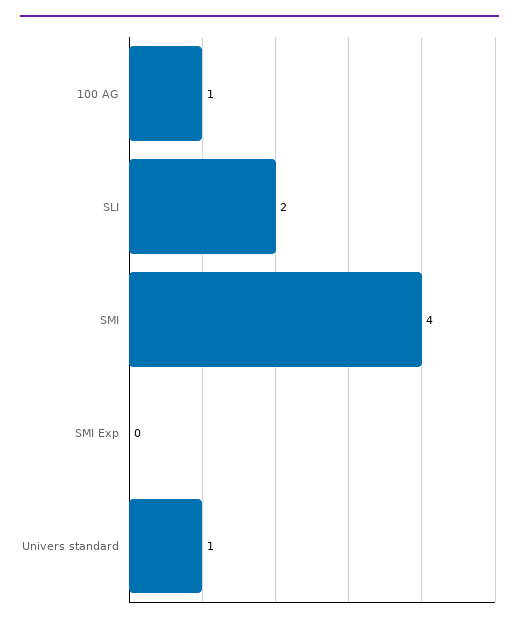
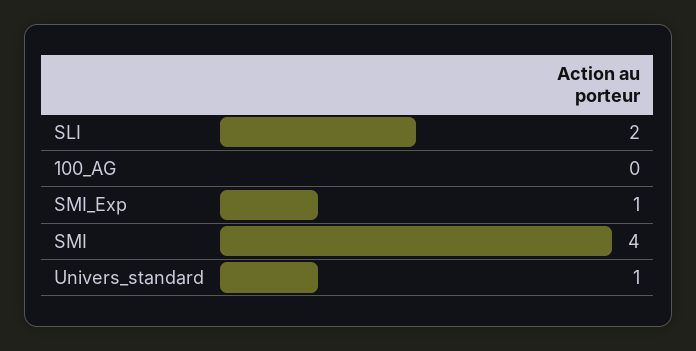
  {
-   "100 AG": 1,
+   "100 AG": 0,
    "SLI": 2,
    "SMI": 4,
-   "SMI Exp": 0,
+   "SMI Exp": 1,
    "Univers standard": 1
  }

